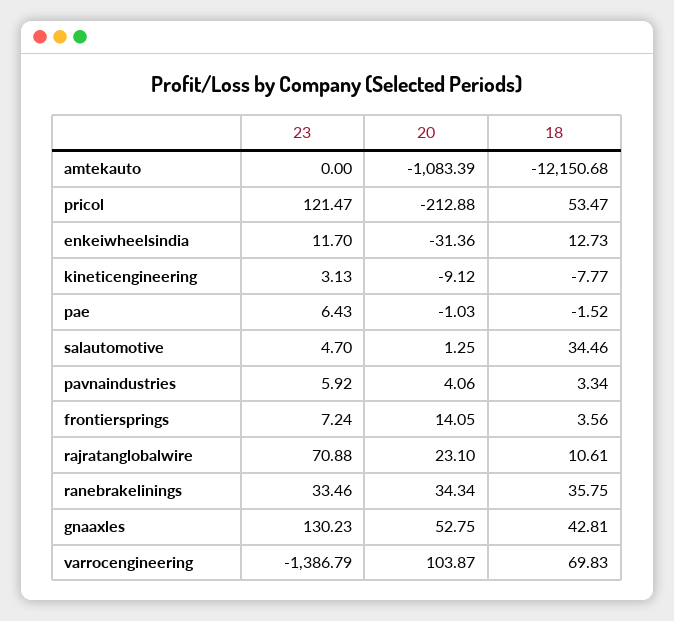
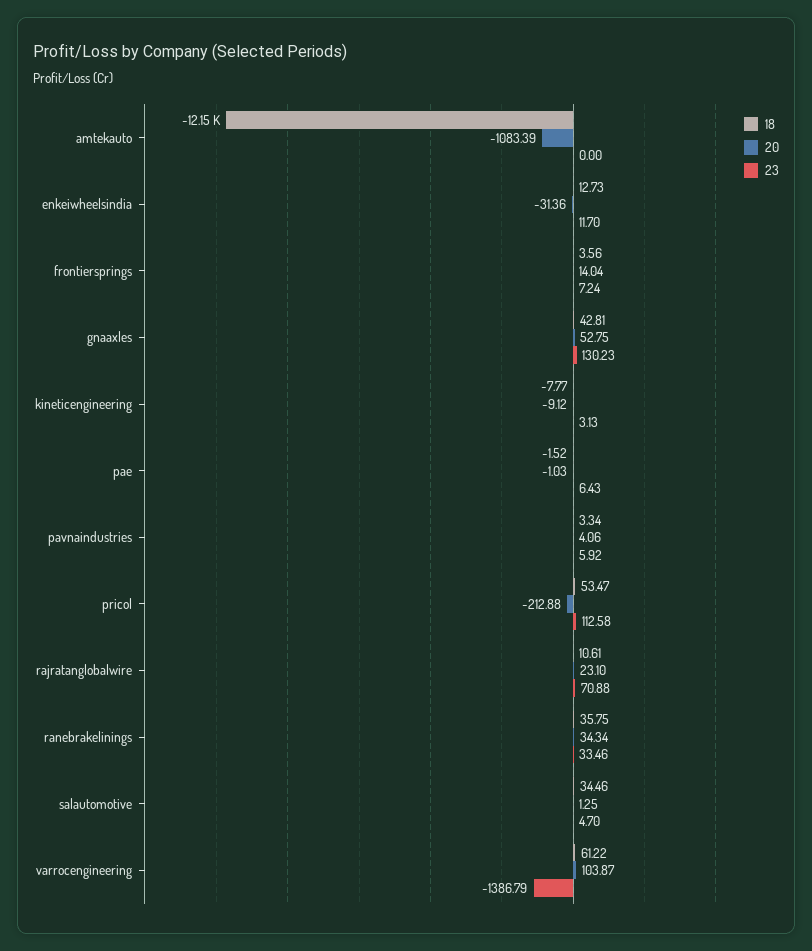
  {
    "23": {
      "amtekauto": 0,
-     "pricol": 121.47,
+     "pricol": 112.58,
      "enkeiwheelsindia": 11.7,
      "kineticengineering": 3.13,
      "pae": 6.43,
      "salautomotive": 4.7,
      "pavnaindustries": 5.92,
      "frontiersprings": 7.24,
      "rajratanglobalwire": 70.88,
      "ranebrakelinings": 33.46,
      "gnaaxles": 130.23,
      "varrocengineering": -1386.79
    },
    "20": {
      "amtekauto": -1083.39,
      "pricol": -212.88,
      "enkeiwheelsindia": -31.36,
      "kineticengineering": -9.12,
      "pae": -1.03,
      "salautomotive": 1.25,
      "pavnaindustries": 4.06,
-     "frontiersprings": 14.05,
+     "frontiersprings": 14.04,
      "rajratanglobalwire": 23.1,
      "ranebrakelinings": 34.34,
      "gnaaxles": 52.75,
      "varrocengineering": 103.87
    },
    "18": {
      "amtekauto": -12150.68,
      "pricol": 53.47,
      "enkeiwheelsindia": 12.73,
      "kineticengineering": -7.77,
      "pae": -1.52,
      "salautomotive": 34.46,
      "pavnaindustries": 3.34,
      "frontiersprings": 3.56,
      "rajratanglobalwire": 10.61,
      "ranebrakelinings": 35.75,
      "gnaaxles": 42.81,
-     "varrocengineering": 69.83
+     "varrocengineering": 61.22
    }
  }

